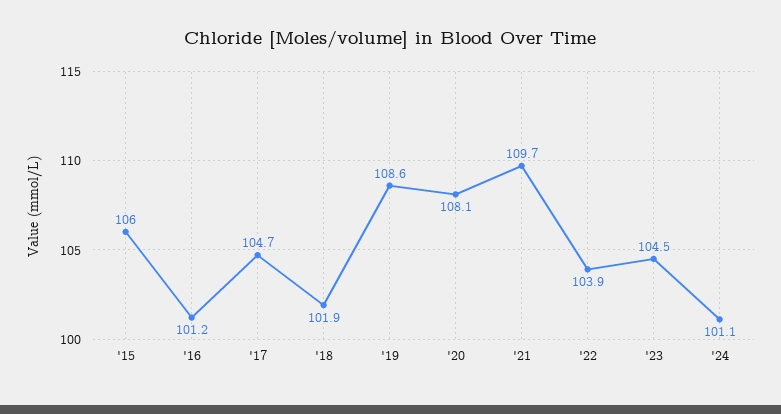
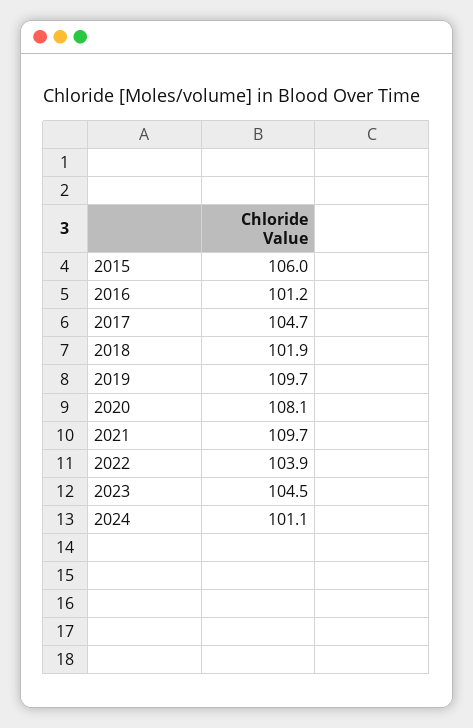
  {
    "'15": 106,
    "'16": 101.2,
    "'17": 104.7,
    "'18": 101.9,
-   "'19": 108.6,
+   "'19": 109.7,
    "'20": 108.1,
    "'21": 109.7,
    "'22": 103.9,
    "'23": 104.5,
    "'24": 101.1
  }

